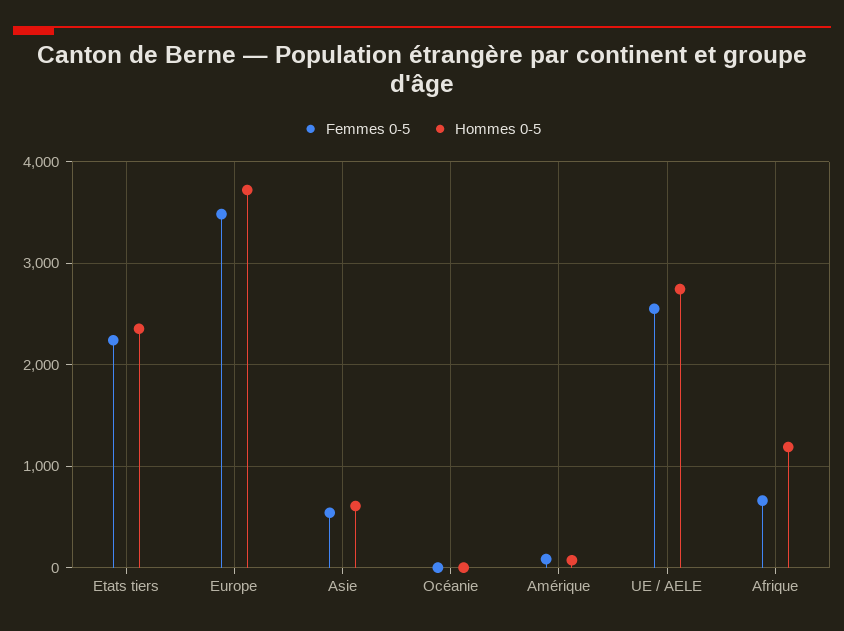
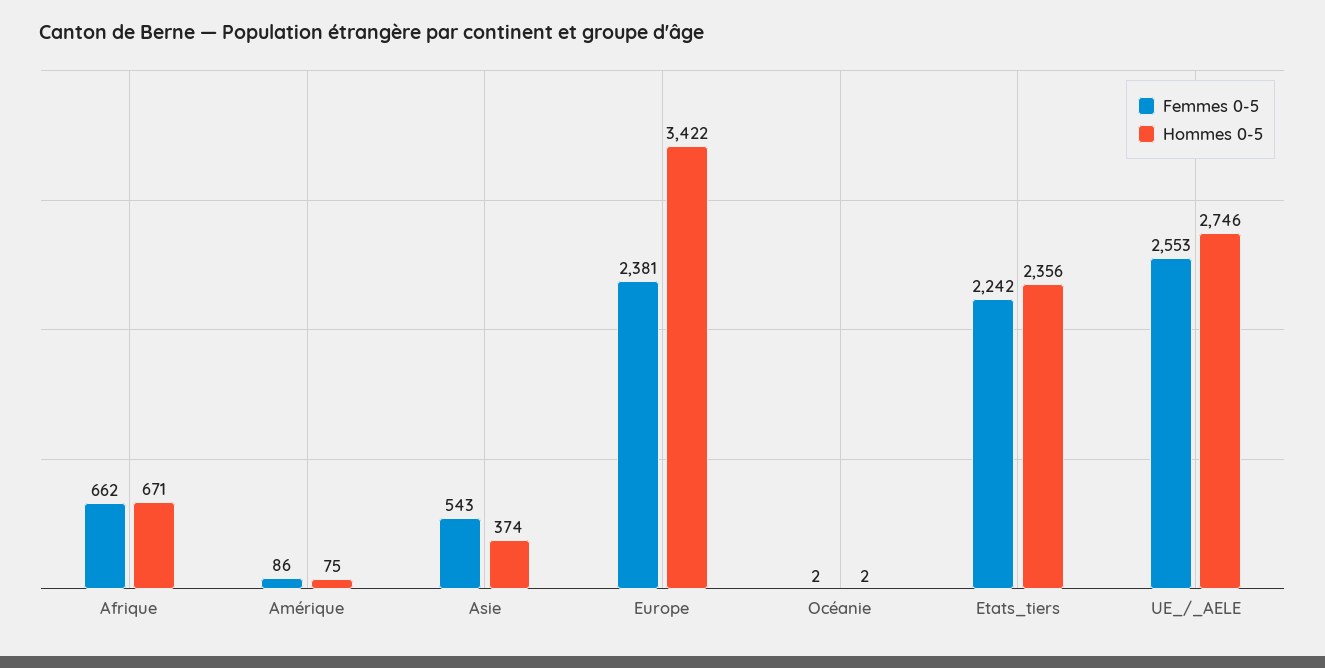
  {
    "Femmes 0-5": {
      "Etats tiers": 2242,
-     "Europe": 3500,
+     "Europe": 2381,
      "Asie": 543,
      "Océanie": 2,
      "Amérique": 86,
      "UE / AELE": 2553,
      "Afrique": 662
    },
    "Hommes 0-5": {
      "Etats tiers": 2356,
-     "Europe": 3700,
+     "Europe": 3422,
-     "Asie": 600,
+     "Asie": 374,
      "Océanie": 2,
      "Amérique": 75,
      "UE / AELE": 2746,
-     "Afrique": 1200
+     "Afrique": 671
    }
  }

